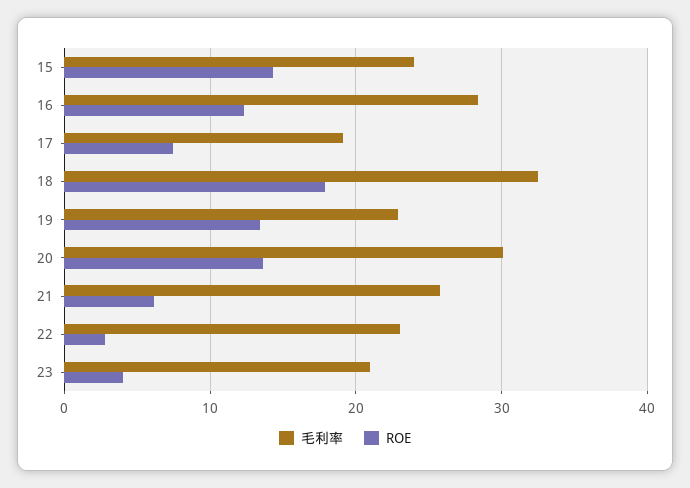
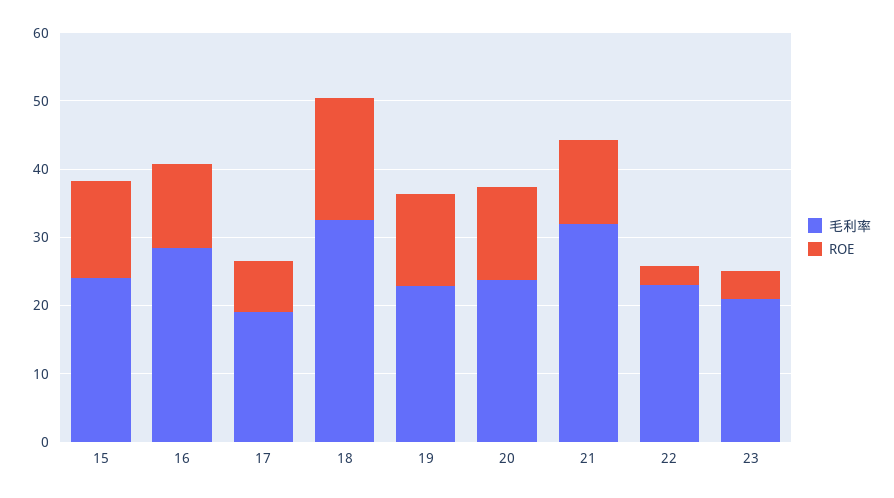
  {
    "毛利率": {
      "15": 24,
      "16": 28,
      "17": 19,
      "18": 33,
      "19": 23,
-     "20": 30,
+     "20": 24,
-     "21": 26,
+     "21": 32,
      "22": 23,
      "23": 21
    },
    "ROE": {
      "15": 14,
      "16": 12,
      "17": 7,
      "18": 18,
      "19": 13,
      "20": 14,
-     "21": 6,
+     "21": 12,
      "22": 3,
      "23": 4
    }
  }

